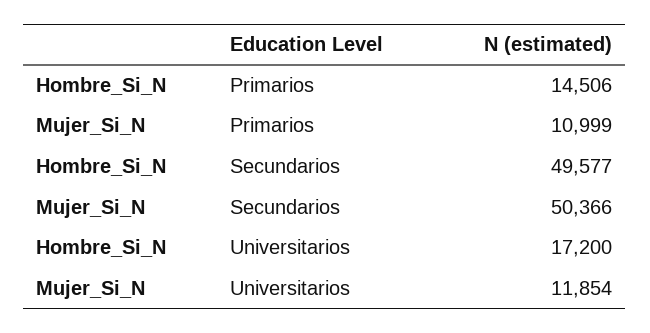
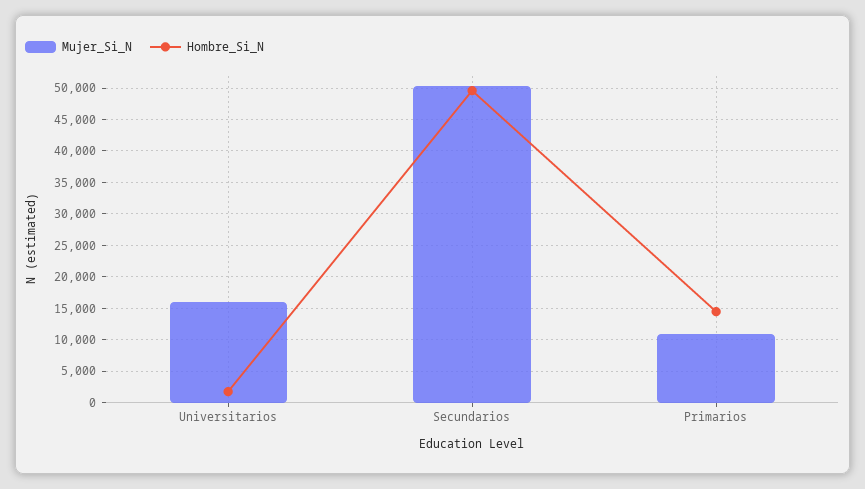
  {
    "Hombre_Si_N": {
      "Primarios": 14506,
      "Secundarios": 49577,
-     "Universitarios": 17200
+     "Universitarios": 2000
    },
    "Mujer_Si_N": {
      "Primarios": 10999,
      "Secundarios": 50366,
-     "Universitarios": 11854
+     "Universitarios": 16000
    }
  }

